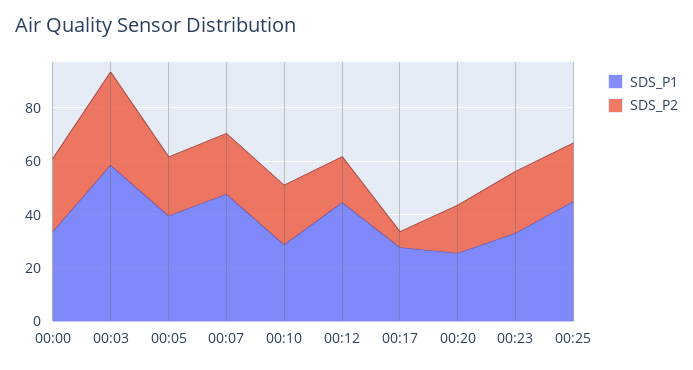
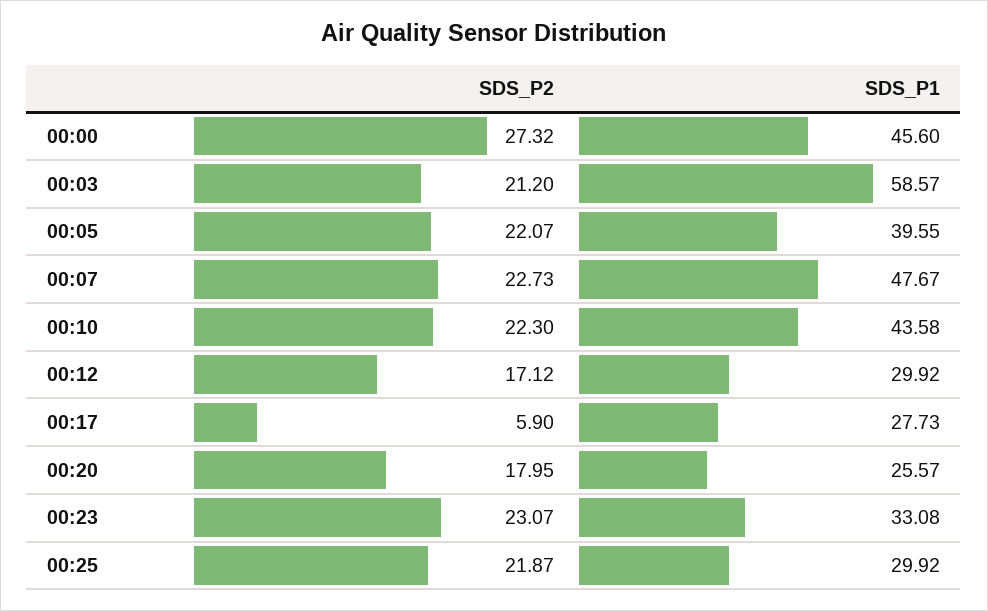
  {
    "SDS_P1": {
-     "00:00": 35,
+     "00:00": 45.6,
      "00:03": 58.57,
      "00:05": 39.55,
      "00:07": 47.67,
-     "00:10": 30,
+     "00:10": 43.58,
-     "00:12": 45,
+     "00:12": 29.92,
      "00:17": 27.73,
      "00:20": 25.57,
      "00:23": 33.08,
-     "00:25": 45
+     "00:25": 29.92
    },
    "SDS_P2": {
      "00:00": 27.32,
-     "00:03": 35,
+     "00:03": 21.2,
      "00:05": 22.07,
      "00:07": 22.73,
      "00:10": 22.3,
      "00:12": 17.12,
      "00:17": 5.9,
      "00:20": 17.95,
      "00:23": 23.07,
      "00:25": 21.87
    }
  }

